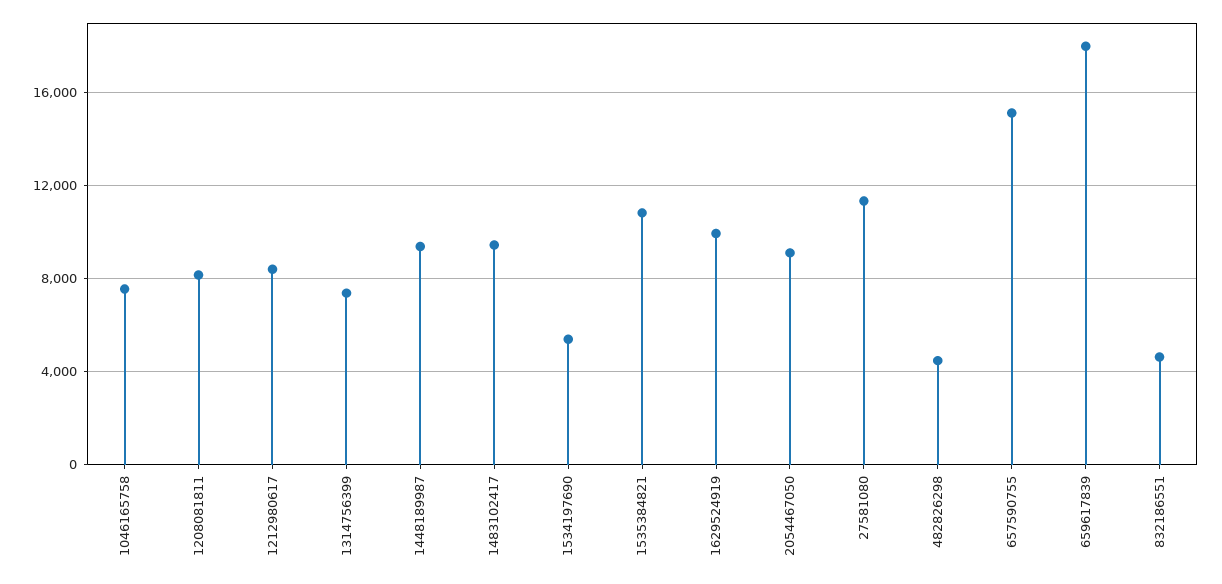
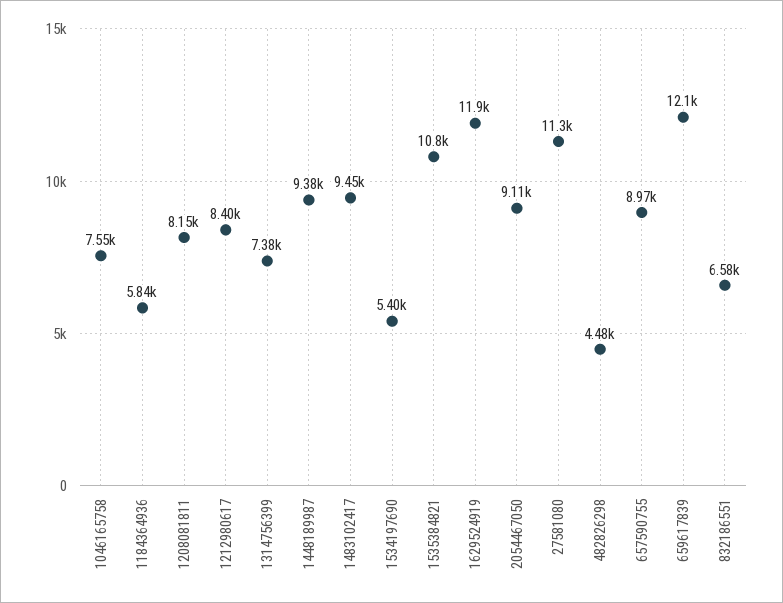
  {
    "1046165758": 7550,
    "1208081811": 8150,
    "1212980617": 8400,
    "1314756399": 7380,
    "1448189987": 9380,
    "1483102417": 9450,
    "1534197690": 5400,
    "1535384821": 10800,
-   "1629524919": 10000,
+   "1629524919": 11900,
    "2054467050": 9110,
    "27581080": 11300,
    "482826298": 4480,
-   "657590755": 15000,
+   "657590755": 8970,
-   "659617839": 18000,
+   "659617839": 12100,
-   "832186551": 4500
+   "832186551": 6580,
+   "1184364936": 5840
  }

